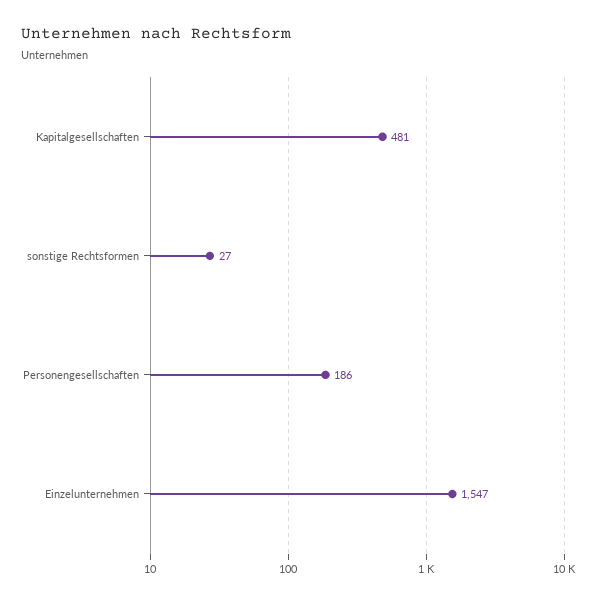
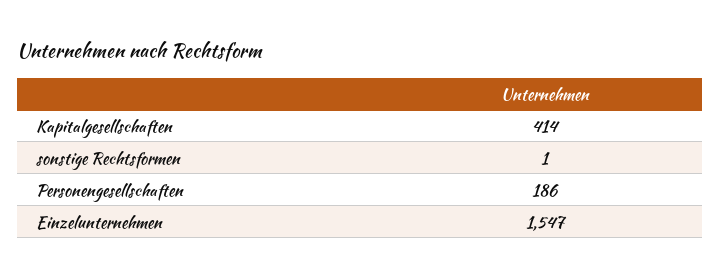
  {
-   "Kapitalgesellschaften": 481,
+   "Kapitalgesellschaften": 414,
-   "sonstige Rechtsformen": 27,
+   "sonstige Rechtsformen": 1,
    "Personengesellschaften": 186,
    "Einzelunternehmen": 1547
  }

